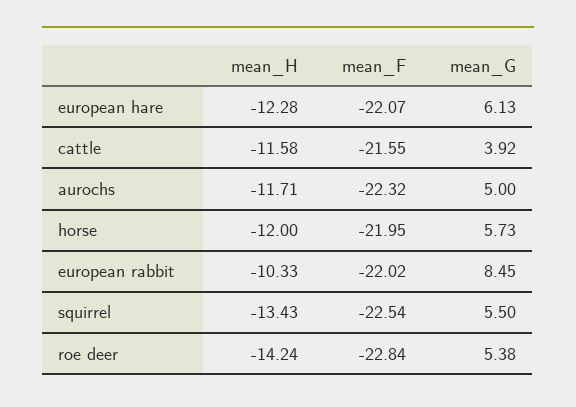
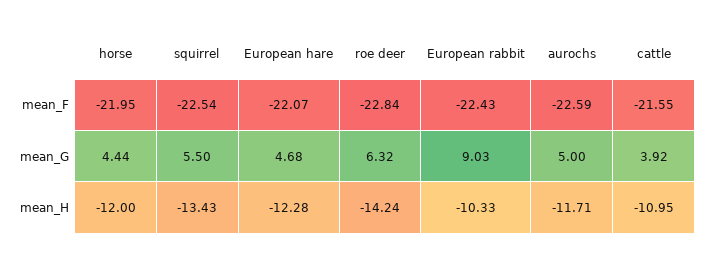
  {
    "mean_H": {
      "european hare": -12.28,
-     "cattle": -11.58,
+     "cattle": -10.95,
      "aurochs": -11.71,
      "horse": -12,
      "european rabbit": -10.33,
      "squirrel": -13.43,
      "roe deer": -14.24
    },
    "mean_F": {
      "european hare": -22.07,
      "cattle": -21.55,
-     "aurochs": -22.32,
+     "aurochs": -22.59,
      "horse": -21.95,
-     "european rabbit": -22.02,
+     "european rabbit": -22.43,
      "squirrel": -22.54,
      "roe deer": -22.84
    },
    "mean_G": {
-     "european hare": 6.13,
+     "european hare": 4.68,
      "cattle": 3.92,
      "aurochs": 5,
-     "horse": 5.73,
+     "horse": 4.44,
-     "european rabbit": 8.45,
+     "european rabbit": 9.03,
      "squirrel": 5.5,
-     "roe deer": 5.38
+     "roe deer": 6.32
    }
  }

